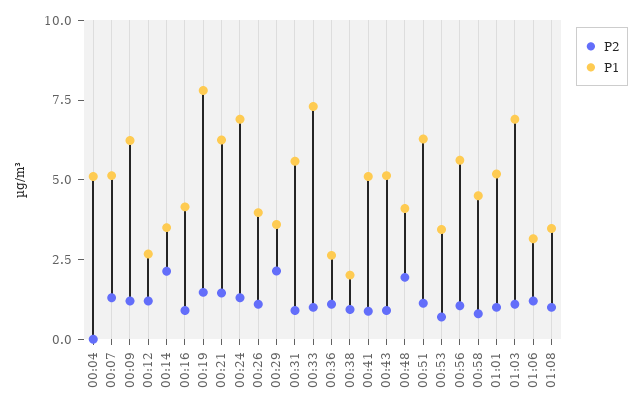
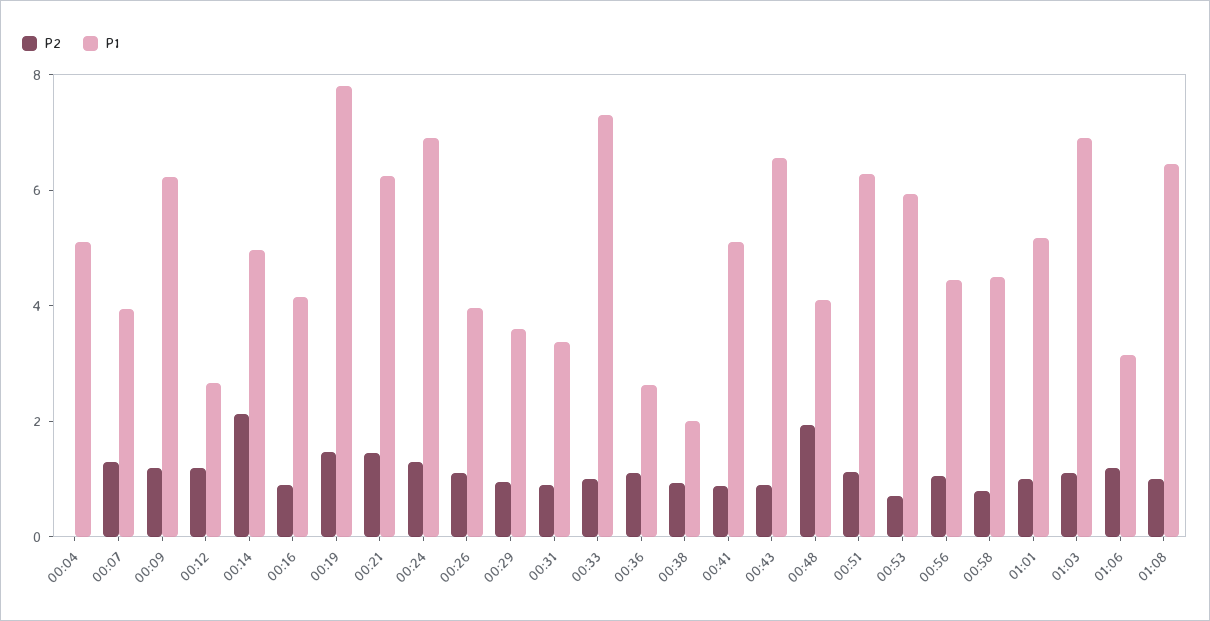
  {
    "P2": {
      "00:04": 0,
      "00:07": 1.5,
      "00:09": 1,
      "00:12": 1,
      "00:14": 2,
      "00:16": 1,
      "00:19": 1.5,
      "00:21": 1.5,
      "00:24": 1.5,
      "00:26": 1,
-     "00:29": 2,
+     "00:29": 1,
      "00:31": 1,
      "00:33": 1,
      "00:36": 1,
      "00:38": 1,
      "00:41": 1,
      "00:43": 1,
      "00:48": 2,
      "00:51": 1,
      "00:53": 0.5,
      "00:56": 1,
      "00:58": 1,
      "01:01": 1,
      "01:03": 1,
      "01:06": 1,
      "01:08": 1
    },
    "P1": {
      "00:04": 5,
-     "00:07": 5,
+     "00:07": 4,
      "00:09": 6,
      "00:12": 2.5,
-     "00:14": 3.5,
+     "00:14": 5,
      "00:16": 4,
      "00:19": 8,
      "00:21": 6.5,
      "00:24": 7,
      "00:26": 4,
      "00:29": 3.5,
-     "00:31": 5.5,
+     "00:31": 3.5,
      "00:33": 7.5,
      "00:36": 2.5,
      "00:38": 2,
      "00:41": 5,
-     "00:43": 5,
+     "00:43": 6.5,
      "00:48": 4,
      "00:51": 6.5,
-     "00:53": 3.5,
+     "00:53": 6,
-     "00:56": 5.5,
+     "00:56": 4.5,
      "00:58": 4.5,
      "01:01": 5,
      "01:03": 7,
      "01:06": 3,
-     "01:08": 3.5
+     "01:08": 6.5
    }
  }

